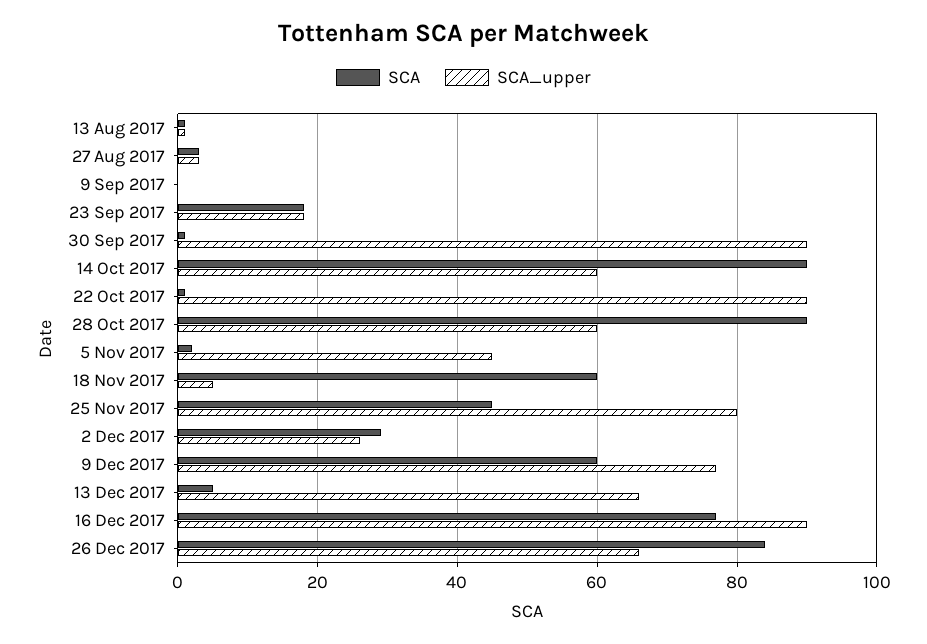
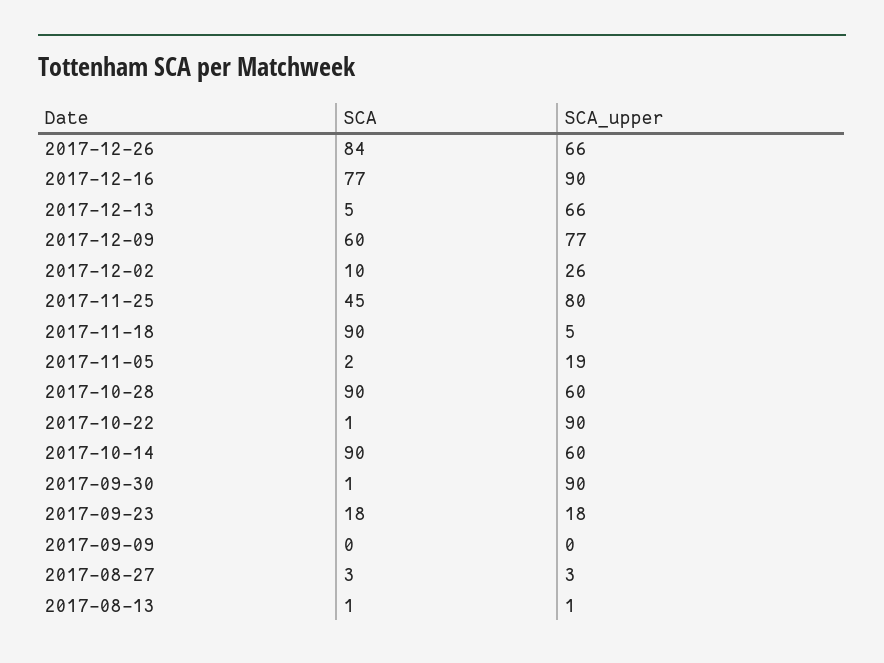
  {
    "SCA": {
      "13 Aug 2017": 1,
      "27 Aug 2017": 3,
      "9 Sep 2017": 0,
      "23 Sep 2017": 18,
      "30 Sep 2017": 1,
      "14 Oct 2017": 90,
      "22 Oct 2017": 1,
      "28 Oct 2017": 90,
      "5 Nov 2017": 2,
-     "18 Nov 2017": 60,
+     "18 Nov 2017": 90,
      "25 Nov 2017": 45,
-     "2 Dec 2017": 30,
+     "2 Dec 2017": 10,
      "9 Dec 2017": 60,
      "13 Dec 2017": 5,
      "16 Dec 2017": 77,
      "26 Dec 2017": 84
    },
    "SCA_upper": {
      "13 Aug 2017": 1,
      "27 Aug 2017": 3,
      "9 Sep 2017": 0,
      "23 Sep 2017": 18,
      "30 Sep 2017": 90,
      "14 Oct 2017": 60,
      "22 Oct 2017": 90,
      "28 Oct 2017": 60,
-     "5 Nov 2017": 45,
+     "5 Nov 2017": 19,
      "18 Nov 2017": 5,
      "25 Nov 2017": 80,
      "2 Dec 2017": 26,
      "9 Dec 2017": 77,
      "13 Dec 2017": 66,
      "16 Dec 2017": 90,
      "26 Dec 2017": 66
    }
  }

